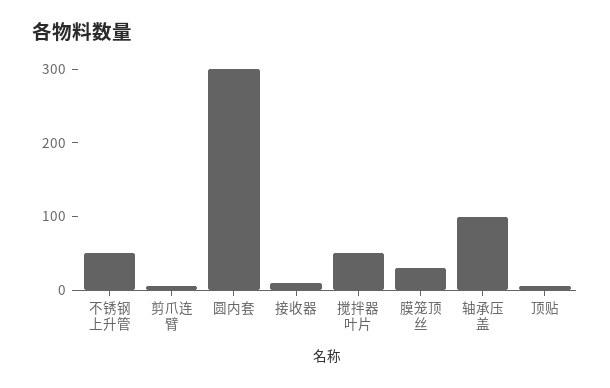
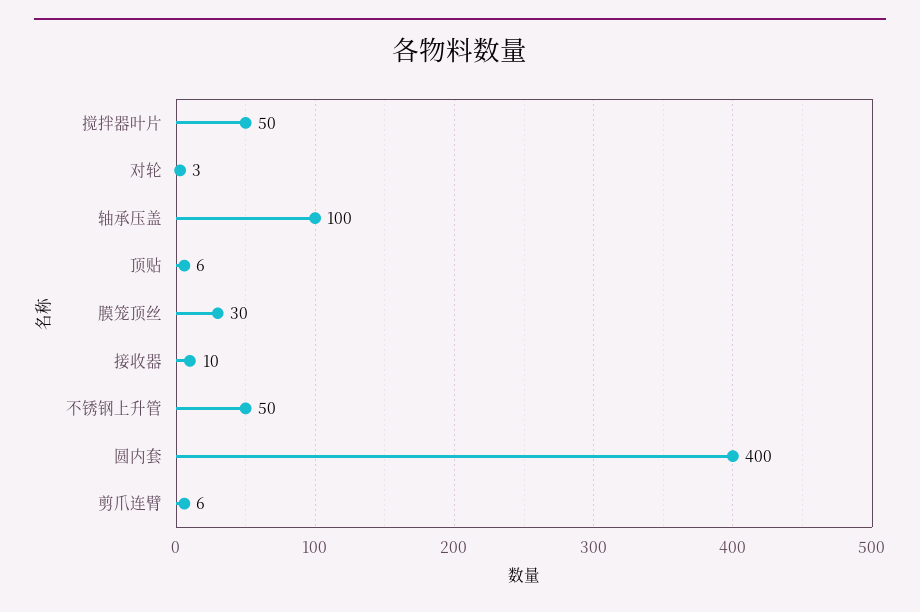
  {
    "不锈钢上升管": 50,
    "剪爪连臂": 6,
-   "圆内套": 300,
+   "圆内套": 400,
    "接收器": 10,
    "搅拌器叶片": 50,
    "膜笼顶丝": 30,
    "轴承压盖": 100,
-   "顶贴": 6
+   "顶贴": 6,
+   "对轮": 3
  }

